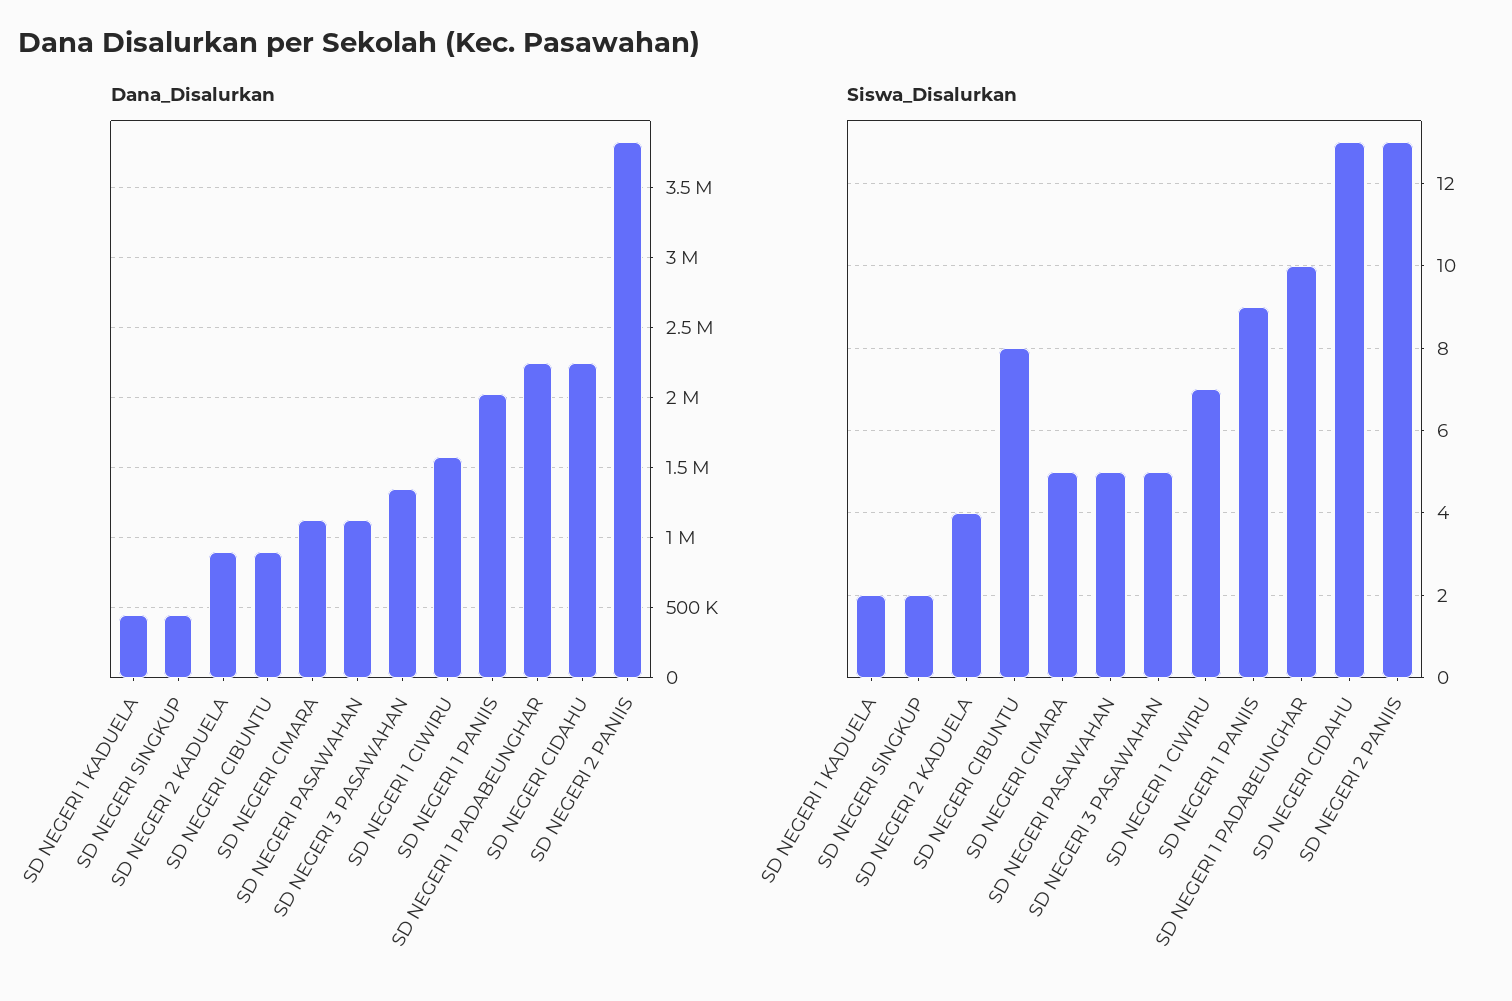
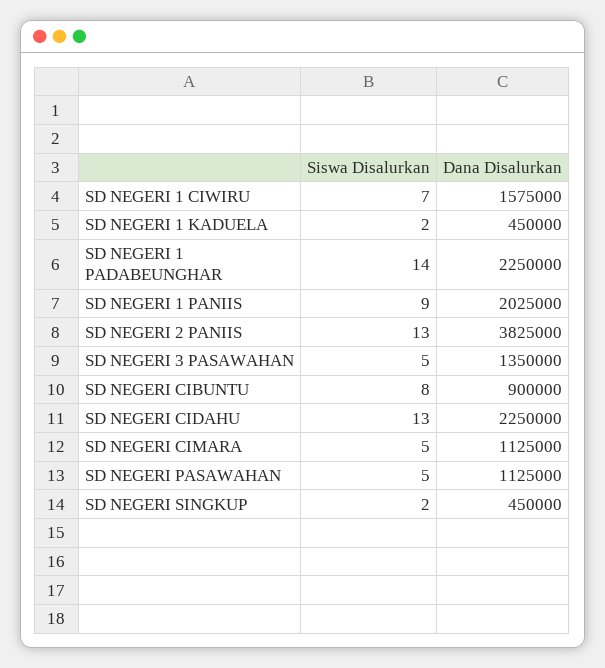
  {
    "Dana_Disalurkan": {
      "SD NEGERI 1 KADUELA": 450000,
      "SD NEGERI SINGKUP": 450000,
-     "SD NEGERI 2 KADUELA": 900000,
      "SD NEGERI CIBUNTU": 900000,
      "SD NEGERI CIMARA": 1125000,
      "SD NEGERI PASAWAHAN": 1125000,
      "SD NEGERI 3 PASAWAHAN": 1350000,
      "SD NEGERI 1 CIWIRU": 1575000,
      "SD NEGERI 1 PANIIS": 2025000,
      "SD NEGERI 1 PADABEUNGHAR": 2250000,
      "SD NEGERI CIDAHU": 2250000,
      "SD NEGERI 2 PANIIS": 3825000
    },
    "Siswa_Disalurkan": {
      "SD NEGERI 1 KADUELA": 2,
      "SD NEGERI SINGKUP": 2,
-     "SD NEGERI 2 KADUELA": 4,
      "SD NEGERI CIBUNTU": 8,
      "SD NEGERI CIMARA": 5,
      "SD NEGERI PASAWAHAN": 5,
      "SD NEGERI 3 PASAWAHAN": 5,
      "SD NEGERI 1 CIWIRU": 7,
      "SD NEGERI 1 PANIIS": 9,
-     "SD NEGERI 1 PADABEUNGHAR": 10,
+     "SD NEGERI 1 PADABEUNGHAR": 14,
      "SD NEGERI CIDAHU": 13,
      "SD NEGERI 2 PANIIS": 13
    }
  }

